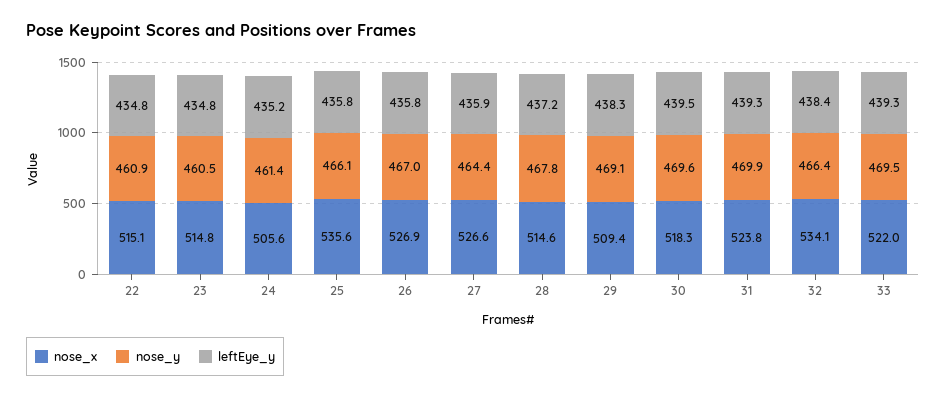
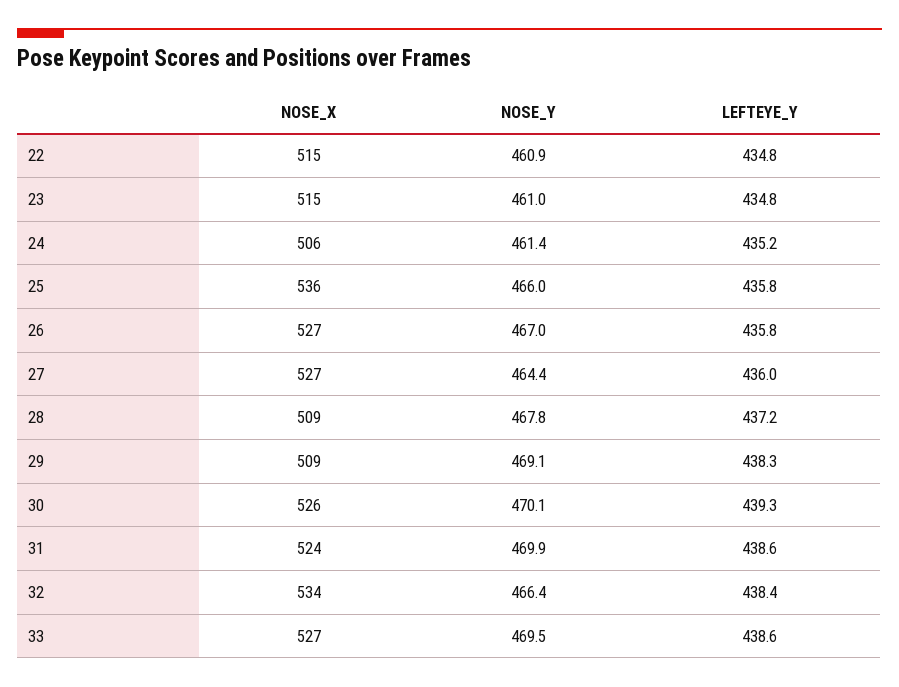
  {
    "nose_x": {
      "22": 515.1,
      "23": 514.8,
      "24": 505.6,
      "25": 535.6,
      "26": 526.9,
      "27": 526.6,
-     "28": 514.6,
+     "28": 509,
      "29": 509.4,
-     "30": 518.3,
+     "30": 526,
      "31": 523.8,
      "32": 534.1,
-     "33": 522
+     "33": 527
    },
    "nose_y": {
      "22": 460.9,
-     "23": 460.5,
+     "23": 461,
      "24": 461.4,
-     "25": 466.1,
+     "25": 466,
      "26": 467,
      "27": 464.4,
      "28": 467.8,
      "29": 469.1,
-     "30": 469.6,
+     "30": 470.1,
      "31": 469.9,
      "32": 466.4,
      "33": 469.5
    },
    "leftEye_y": {
      "22": 434.8,
      "23": 434.8,
      "24": 435.2,
      "25": 435.8,
      "26": 435.8,
-     "27": 435.9,
+     "27": 436,
      "28": 437.2,
      "29": 438.3,
-     "30": 439.5,
+     "30": 439.3,
-     "31": 439.3,
+     "31": 438.6,
      "32": 438.4,
-     "33": 439.3
+     "33": 438.6
    }
  }

